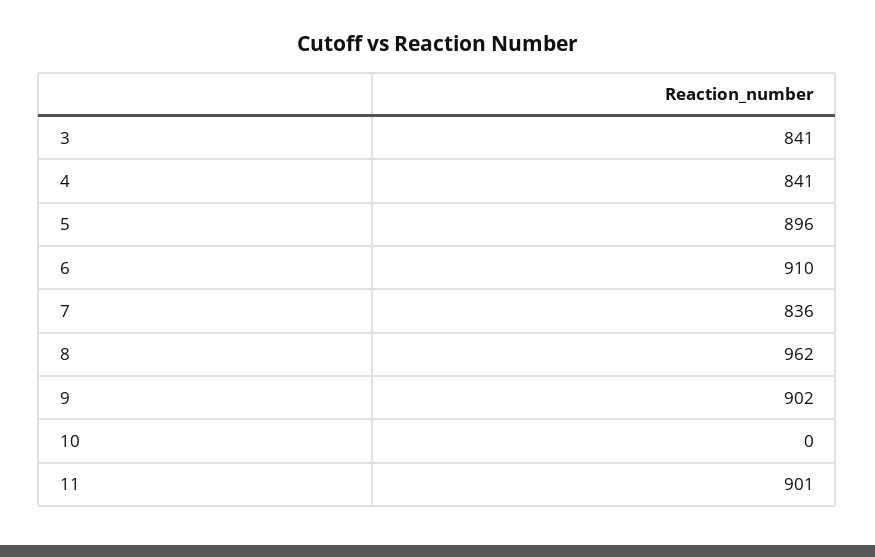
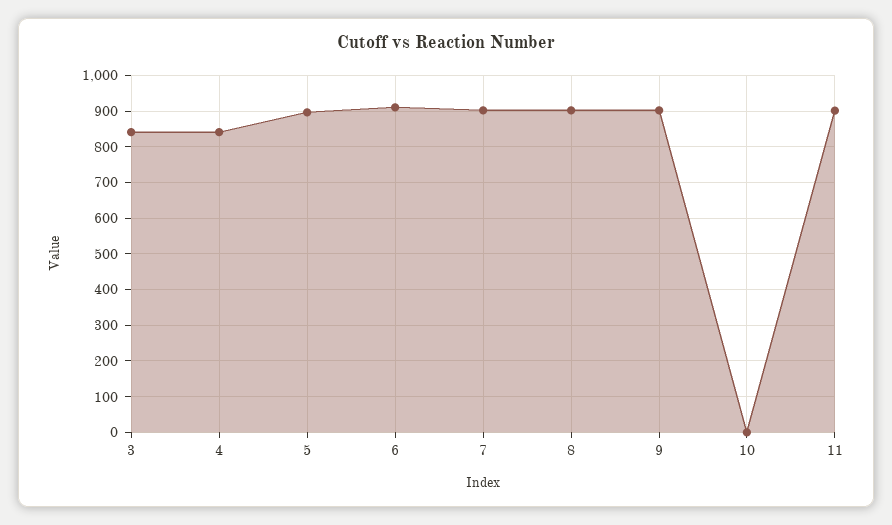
  {
    "3": 841,
    "4": 841,
    "5": 896,
    "6": 910,
-   "7": 836,
+   "7": 900,
-   "8": 962,
+   "8": 900,
    "9": 902,
    "10": 0,
    "11": 901
  }

